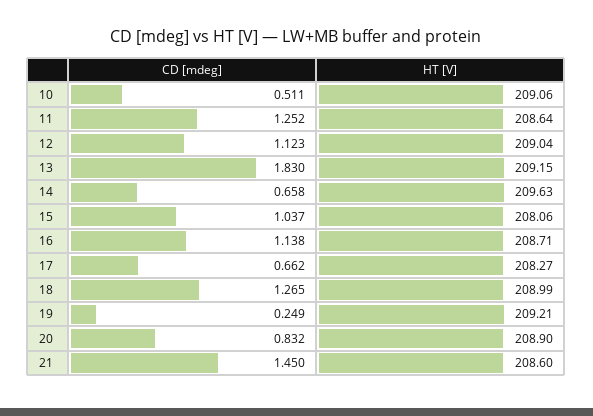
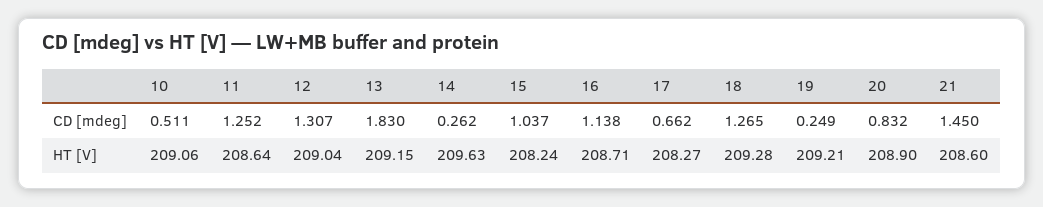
  {
    "CD [mdeg]": {
      "10": 0.511,
      "11": 1.252,
-     "12": 1.123,
+     "12": 1.307,
      "13": 1.83,
-     "14": 0.658,
+     "14": 0.262,
      "15": 1.037,
      "16": 1.138,
      "17": 0.662,
      "18": 1.265,
      "19": 0.249,
      "20": 0.832,
      "21": 1.45
    },
    "HT [V]": {
      "10": 209.06,
      "11": 208.64,
      "12": 209.04,
      "13": 209.15,
      "14": 209.63,
-     "15": 208.06,
+     "15": 208.24,
      "16": 208.71,
      "17": 208.27,
-     "18": 208.99,
+     "18": 209.28,
      "19": 209.21,
      "20": 208.9,
      "21": 208.6
    }
  }

